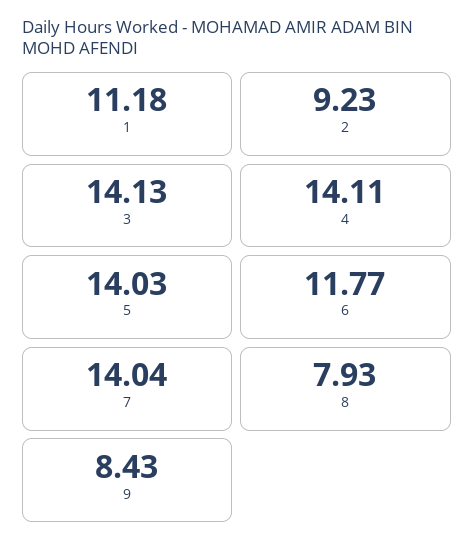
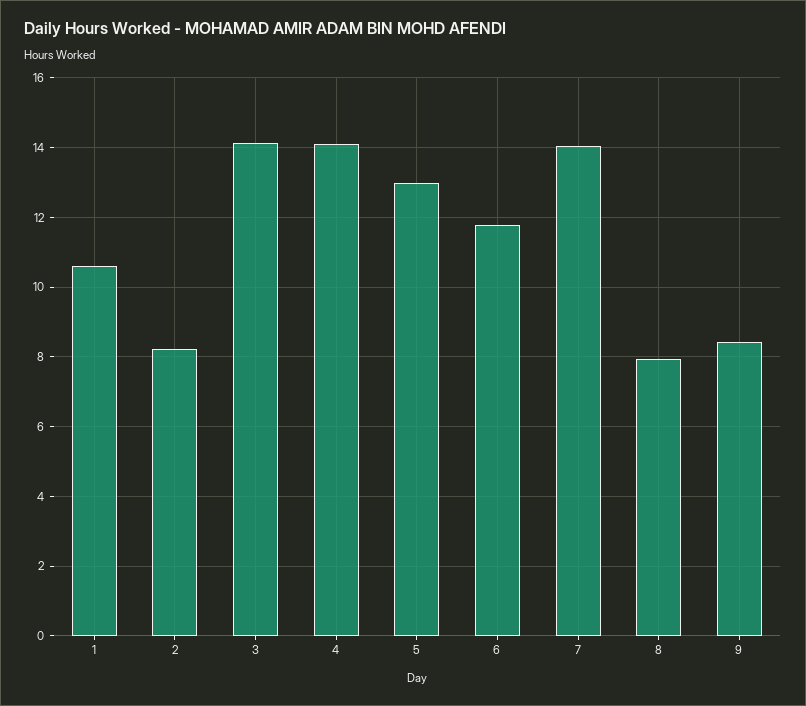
  {
-   "1": 11.18,
+   "1": 10.6,
-   "2": 9.23,
+   "2": 8.2,
    "3": 14.13,
    "4": 14.11,
-   "5": 14.03,
+   "5": 13,
    "6": 11.77,
    "7": 14.04,
    "8": 7.93,
    "9": 8.43
  }

